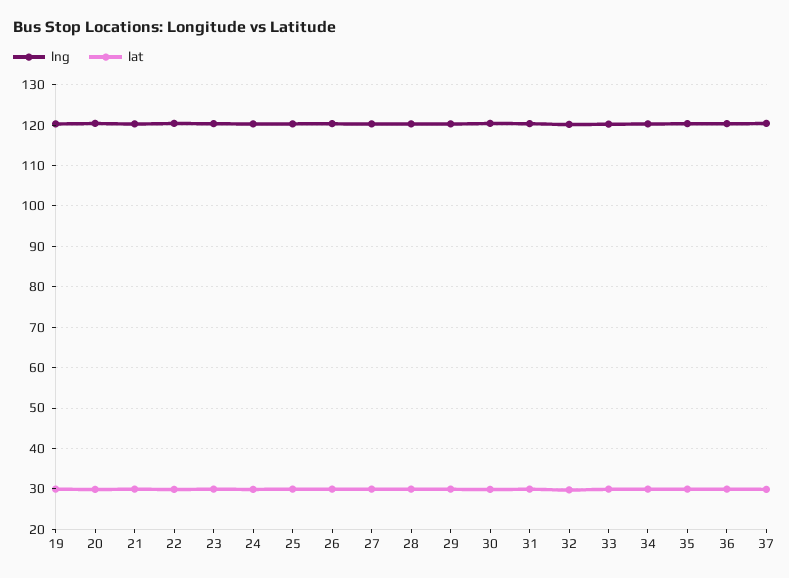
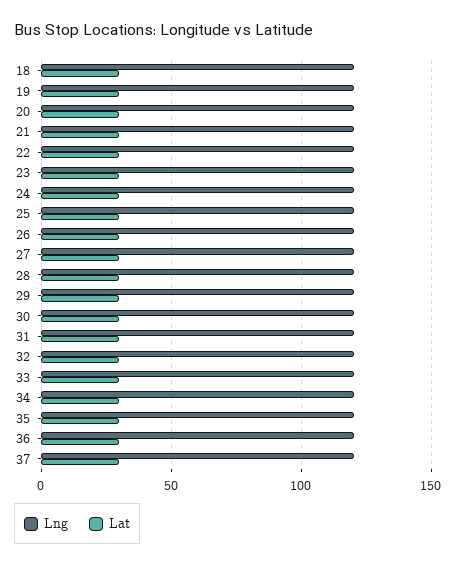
  {
    "lng": {
      "19": 120,
      "20": 120,
      "21": 120,
      "22": 120,
      "23": 120,
      "24": 120,
      "25": 120,
      "26": 120,
      "27": 120,
      "28": 120,
      "29": 120,
      "30": 120,
      "31": 120,
      "32": 120,
      "33": 120,
      "34": 120,
      "35": 120,
      "36": 120,
-     "37": 120
+     "37": 120,
+     "18": 120
    },
    "lat": {
      "19": 30,
      "20": 30,
      "21": 30,
      "22": 30,
      "23": 30,
      "24": 30,
      "25": 30,
      "26": 30,
      "27": 30,
      "28": 30,
      "29": 30,
      "30": 30,
      "31": 30,
      "32": 30,
      "33": 30,
      "34": 30,
      "35": 30,
      "36": 30,
-     "37": 30
+     "37": 30,
+     "18": 30
    }
  }

